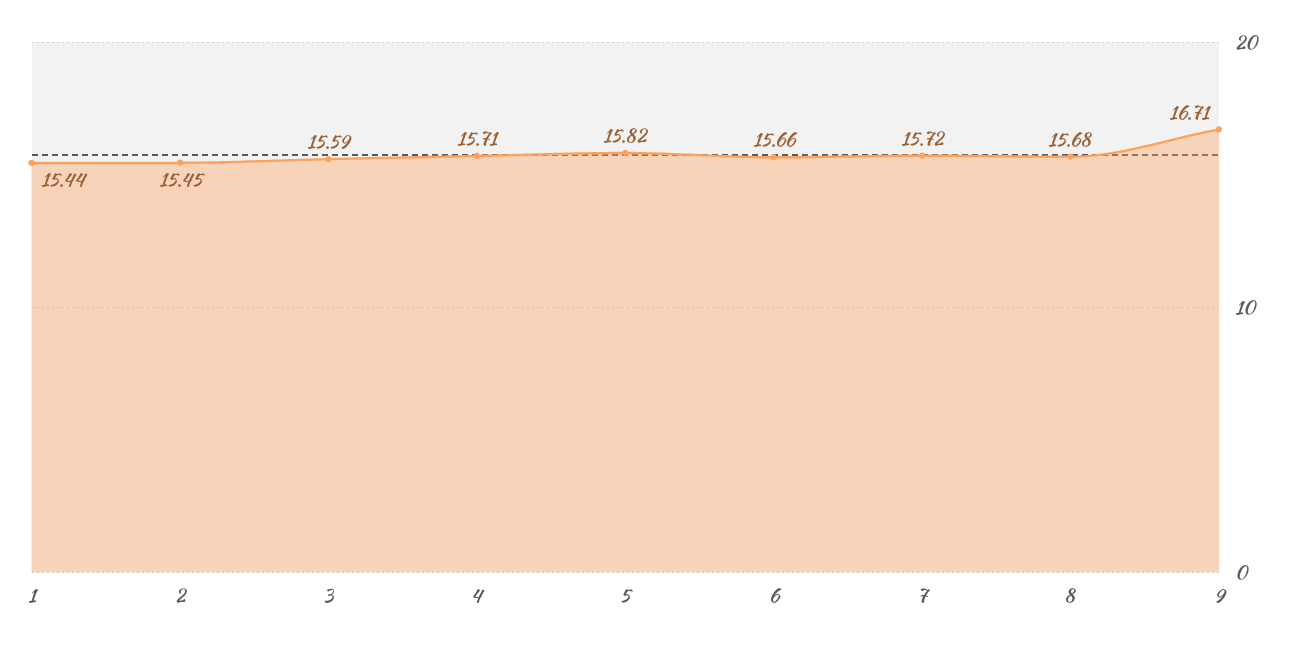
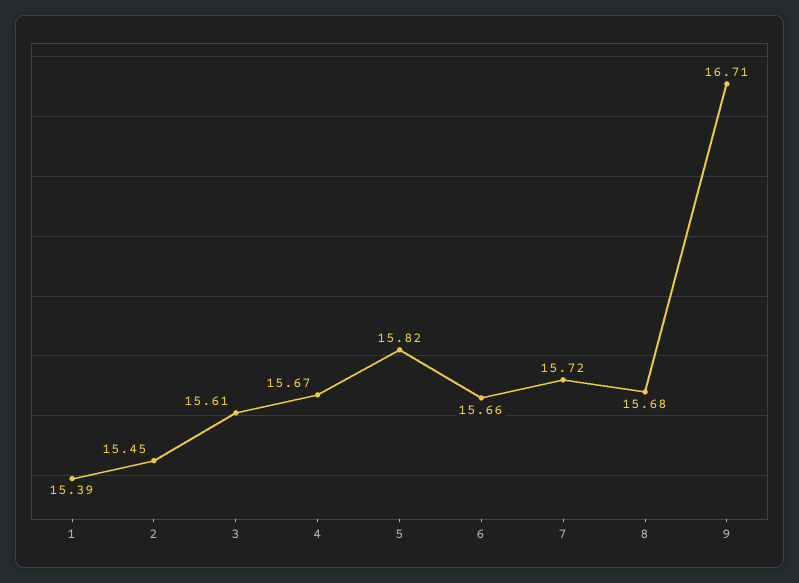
  {
-   "1": 15.44,
+   "1": 15.39,
    "2": 15.45,
-   "3": 15.59,
+   "3": 15.61,
-   "4": 15.71,
+   "4": 15.67,
    "5": 15.82,
    "6": 15.66,
    "7": 15.72,
    "8": 15.68,
    "9": 16.71
  }

